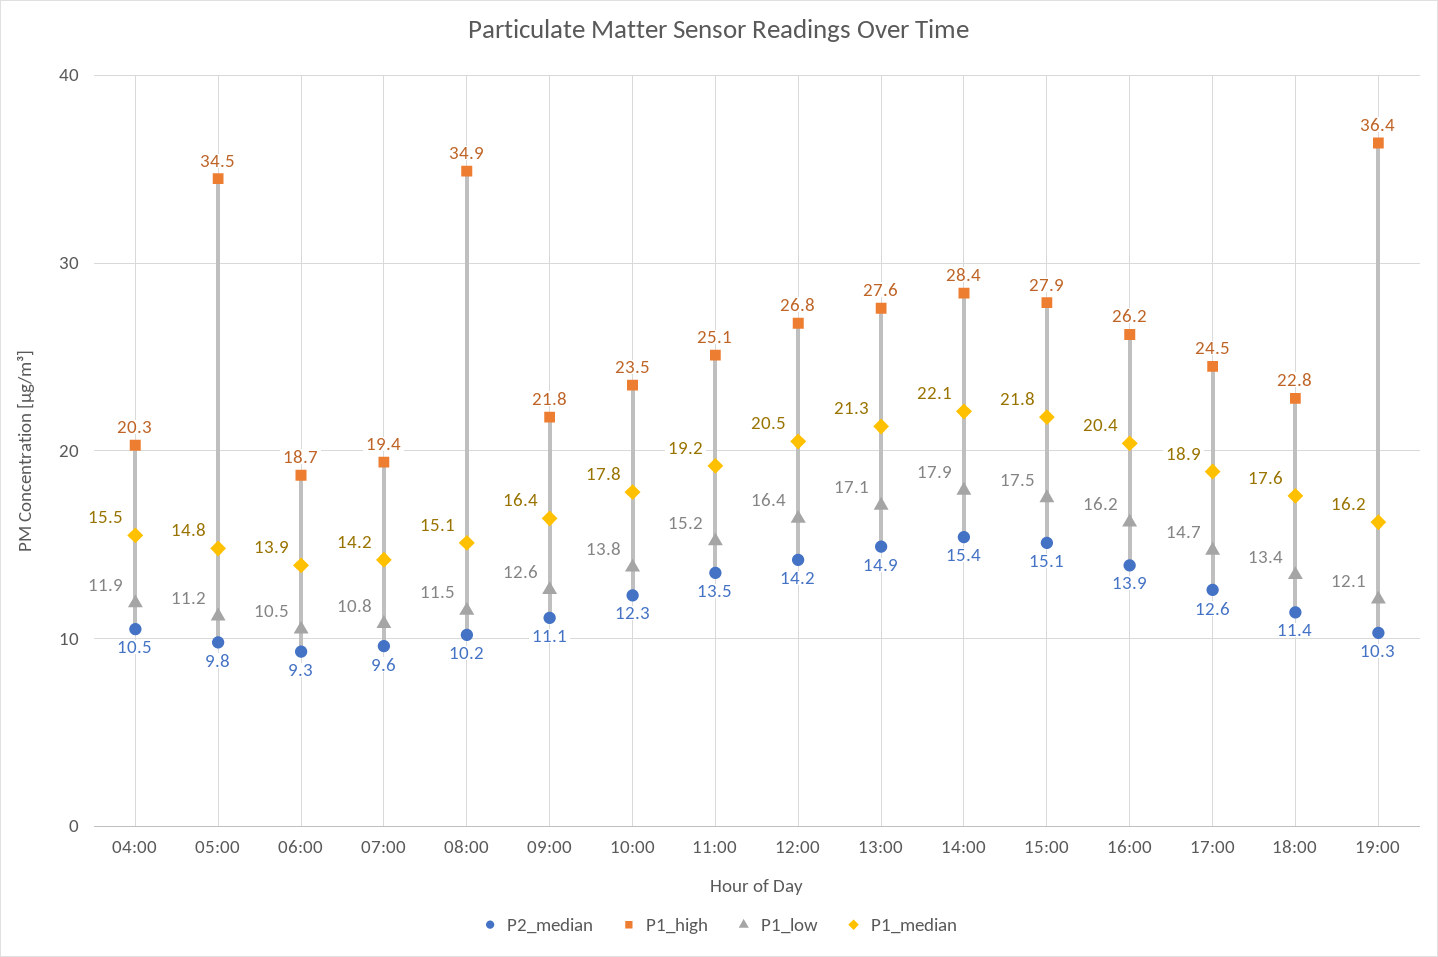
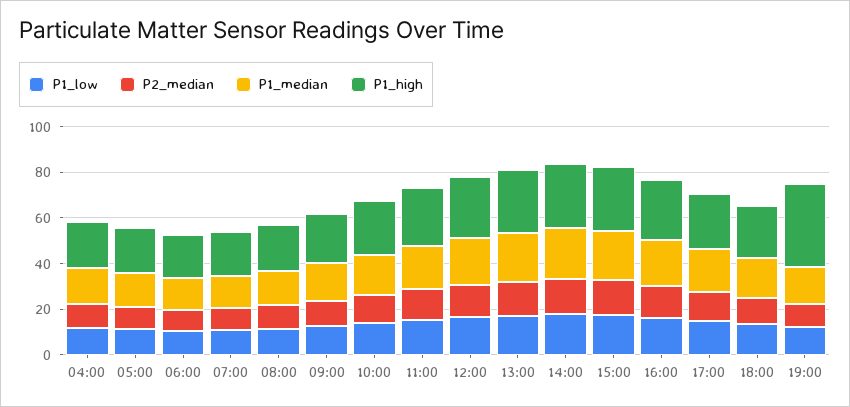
  {
    "P2_median": {
      "04:00": 10.5,
      "05:00": 9.8,
      "06:00": 9.3,
      "07:00": 9.6,
      "08:00": 10.2,
      "09:00": 11.1,
      "10:00": 12.3,
      "11:00": 13.5,
      "12:00": 14.2,
      "13:00": 14.9,
      "14:00": 15.4,
      "15:00": 15.1,
      "16:00": 13.9,
      "17:00": 12.6,
      "18:00": 11.4,
      "19:00": 10.3
    },
    "P1_high": {
      "04:00": 20.3,
-     "05:00": 34.5,
+     "05:00": 20,
      "06:00": 18.7,
      "07:00": 19.4,
-     "08:00": 34.9,
+     "08:00": 20,
      "09:00": 21.8,
      "10:00": 23.5,
      "11:00": 25.1,
      "12:00": 26.8,
      "13:00": 27.6,
      "14:00": 28.4,
      "15:00": 27.9,
      "16:00": 26.2,
      "17:00": 24.5,
      "18:00": 22.8,
      "19:00": 36.4
    },
    "P1_low": {
      "04:00": 11.9,
      "05:00": 11.2,
      "06:00": 10.5,
      "07:00": 10.8,
      "08:00": 11.5,
      "09:00": 12.6,
      "10:00": 13.8,
      "11:00": 15.2,
      "12:00": 16.4,
      "13:00": 17.1,
      "14:00": 17.9,
      "15:00": 17.5,
      "16:00": 16.2,
      "17:00": 14.7,
      "18:00": 13.4,
      "19:00": 12.1
    },
    "P1_median": {
      "04:00": 15.5,
      "05:00": 14.8,
      "06:00": 13.9,
      "07:00": 14.2,
      "08:00": 15.1,
      "09:00": 16.4,
      "10:00": 17.8,
      "11:00": 19.2,
      "12:00": 20.5,
      "13:00": 21.3,
      "14:00": 22.1,
      "15:00": 21.8,
      "16:00": 20.4,
      "17:00": 18.9,
      "18:00": 17.6,
      "19:00": 16.2
    }
  }

